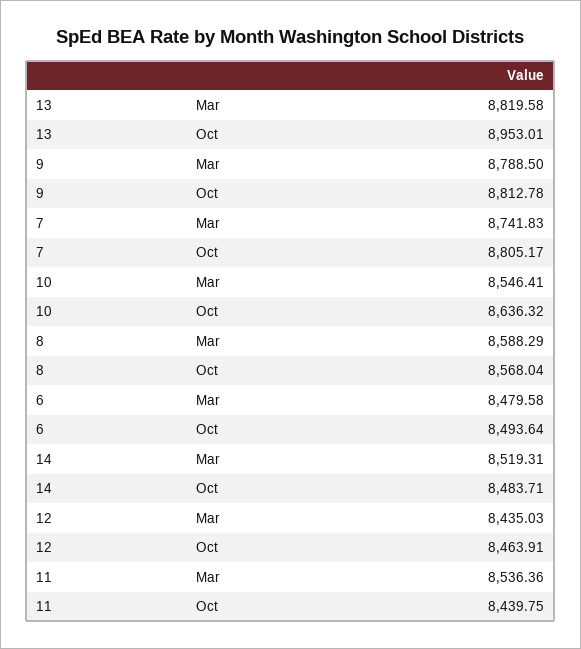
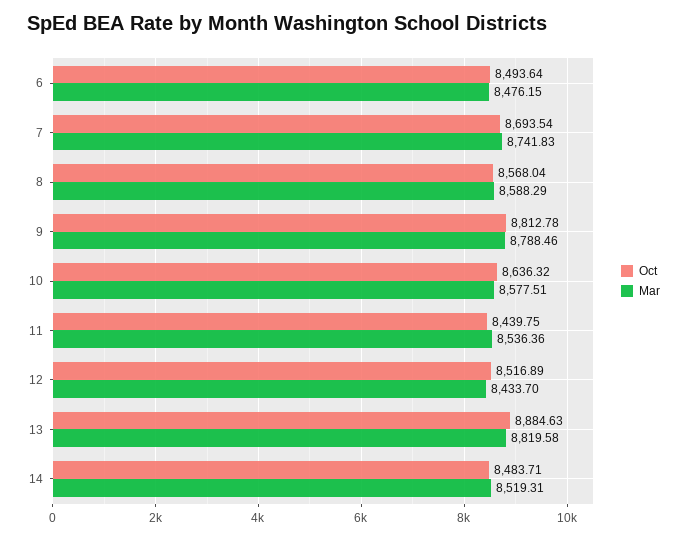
  {
    "Mar": {
      "13": 8819.58,
-     "9": 8788.5,
+     "9": 8788.46,
      "7": 8741.83,
-     "10": 8546.41,
+     "10": 8577.51,
      "8": 8588.29,
-     "6": 8479.58,
+     "6": 8476.15,
      "14": 8519.31,
-     "12": 8435.03,
+     "12": 8433.7,
      "11": 8536.36
    },
    "Oct": {
-     "13": 8953.01,
+     "13": 8884.63,
      "9": 8812.78,
-     "7": 8805.17,
+     "7": 8693.54,
      "10": 8636.32,
      "8": 8568.04,
      "6": 8493.64,
      "14": 8483.71,
-     "12": 8463.91,
+     "12": 8516.89,
      "11": 8439.75
    }
  }

